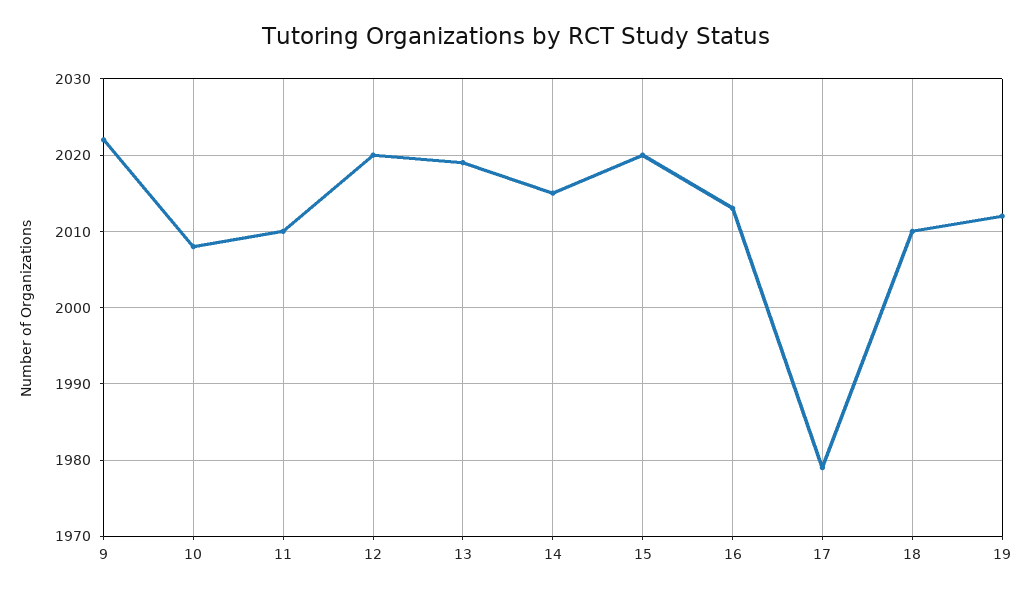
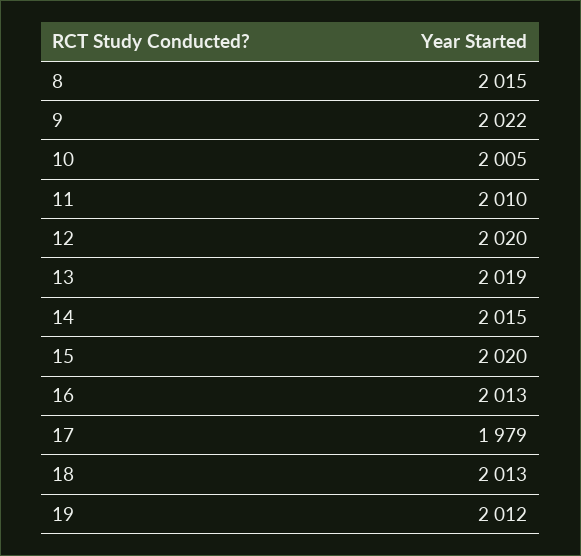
  {
    "9": 2022,
-   "10": 2008,
+   "10": 2005,
    "11": 2010,
    "12": 2020,
    "13": 2019,
    "14": 2015,
    "15": 2020,
    "16": 2013,
    "17": 1979,
-   "18": 2010,
+   "18": 2013,
-   "19": 2012
+   "19": 2012,
+   "8": 2015
  }

